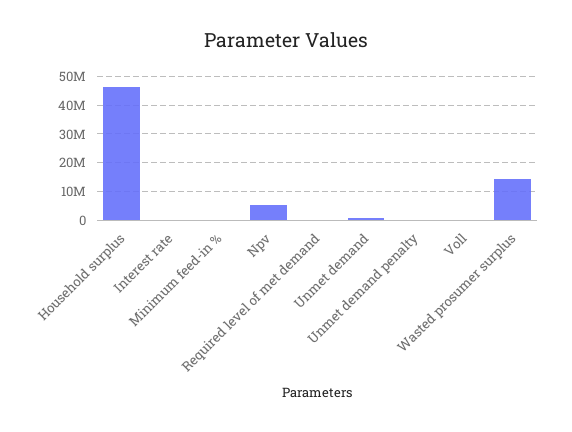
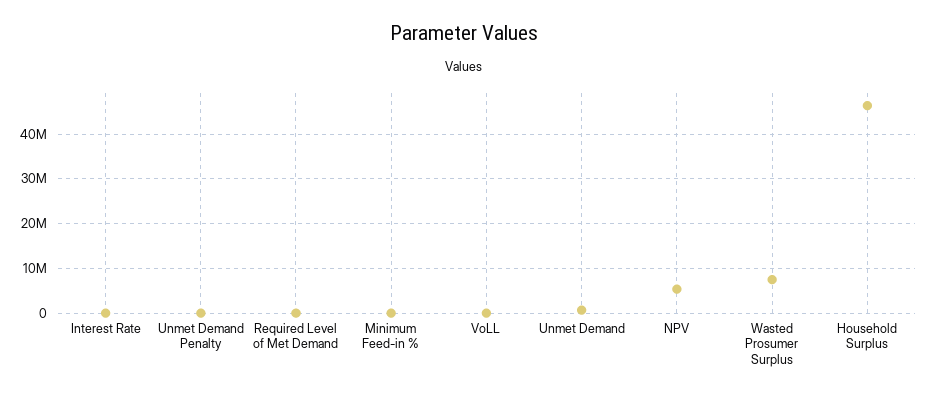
  {
    "Household surplus": 46000000,
    "Interest rate": 0,
    "Minimum feed-in %": 0,
    "Npv": 6000000,
    "Required level of met demand": 0,
    "Unmet demand": 0,
    "Unmet demand penalty": 0,
    "Voll": 0,
-   "Wasted prosumer surplus": 15000000
+   "Wasted prosumer surplus": 8000000
  }

